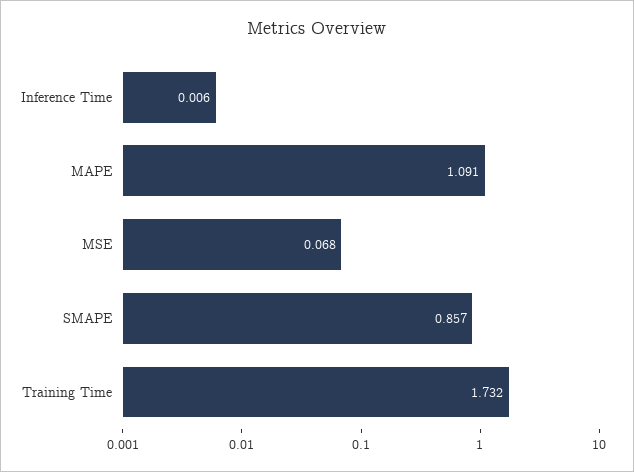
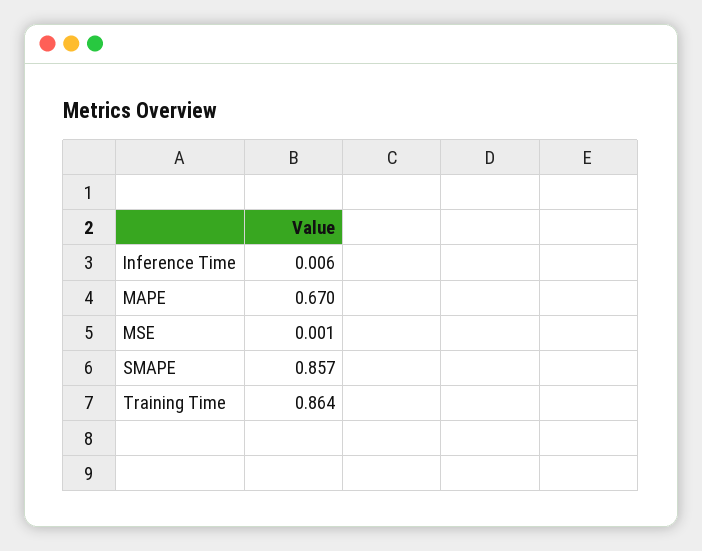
  {
    "Inference Time": 0.006,
-   "MAPE": 1.091,
+   "MAPE": 0.67,
-   "MSE": 0.068,
+   "MSE": 0.001,
    "SMAPE": 0.857,
-   "Training Time": 1.732
+   "Training Time": 0.864
  }

